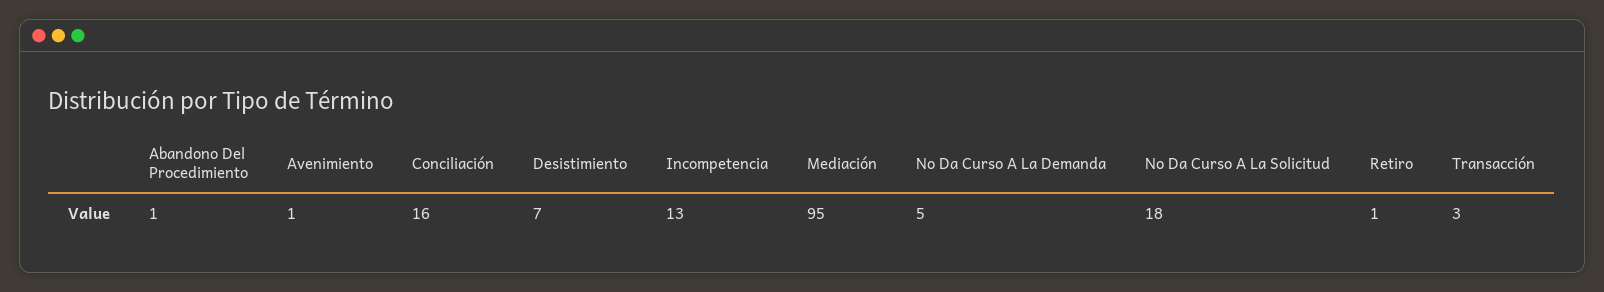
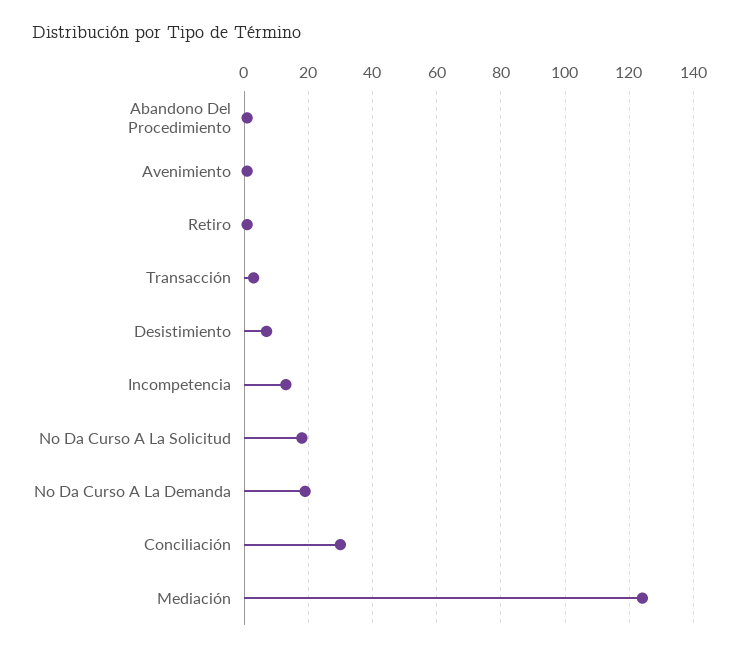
  {
    "Abandono Del Procedimiento": 1,
    "Avenimiento": 1,
-   "Conciliación": 16,
+   "Conciliación": 30,
    "Desistimiento": 7,
    "Incompetencia": 13,
-   "Mediación": 95,
+   "Mediación": 125,
-   "No Da Curso A La Demanda": 5,
+   "No Da Curso A La Demanda": 20,
    "No Da Curso A La Solicitud": 18,
    "Retiro": 1,
    "Transacción": 3
  }

